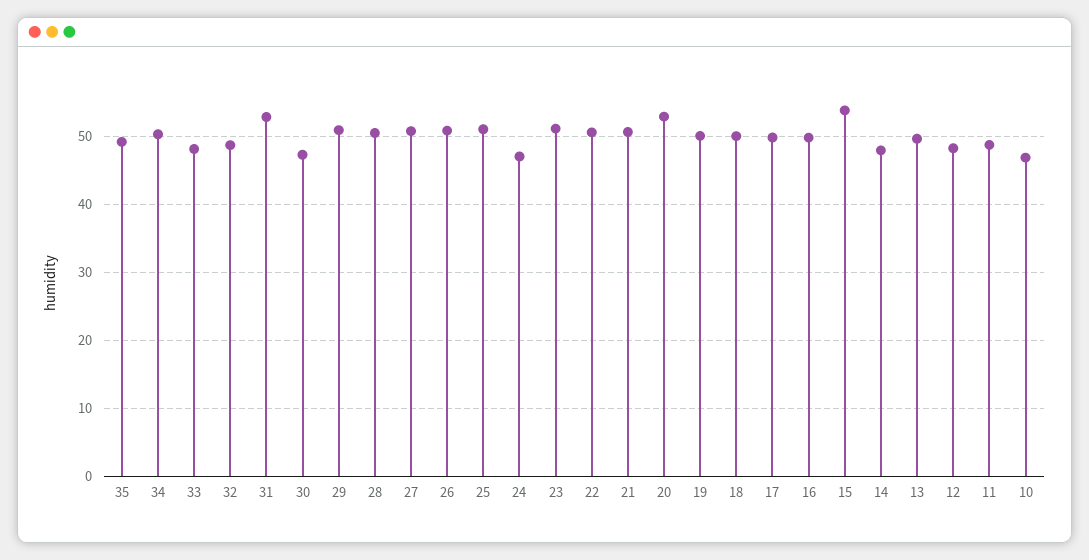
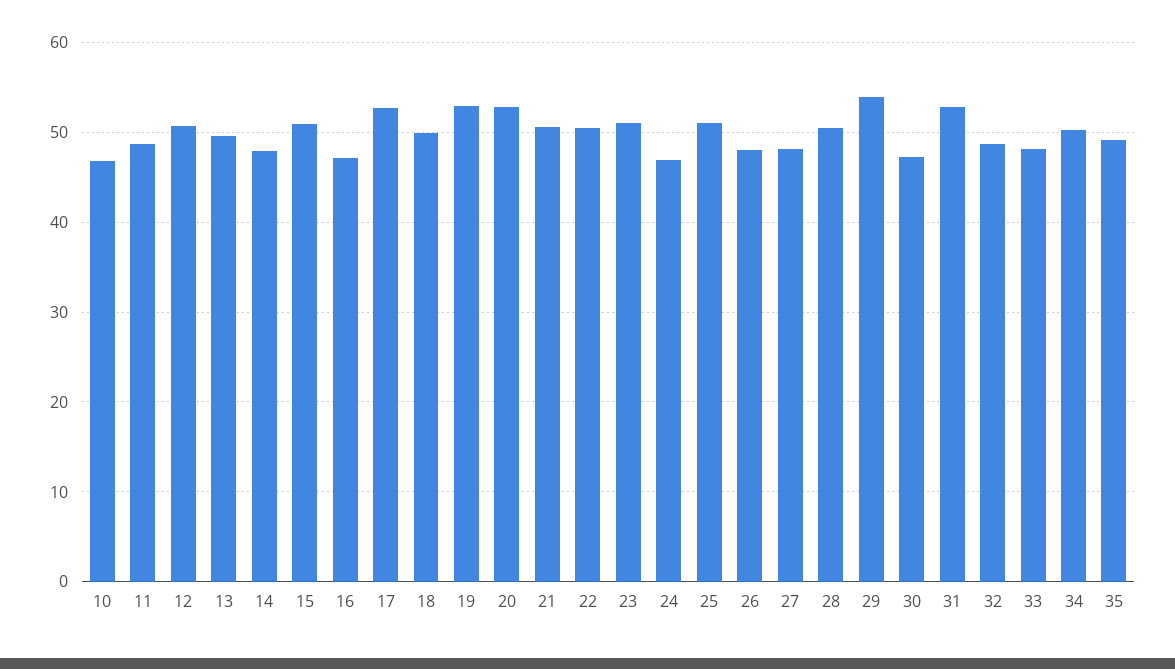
  {
    "35": 49,
    "34": 50,
    "33": 48,
    "32": 49,
    "31": 53,
    "30": 47,
-   "29": 51,
+   "29": 54,
    "28": 50,
-   "27": 51,
+   "27": 48,
-   "26": 51,
+   "26": 48,
    "25": 51,
    "24": 47,
    "23": 51,
    "22": 51,
    "21": 51,
    "20": 53,
-   "19": 50,
+   "19": 53,
    "18": 50,
-   "17": 50,
+   "17": 53,
-   "16": 50,
+   "16": 47,
-   "15": 54,
+   "15": 51,
    "14": 48,
    "13": 50,
-   "12": 48,
+   "12": 51,
    "11": 49,
    "10": 47
  }

